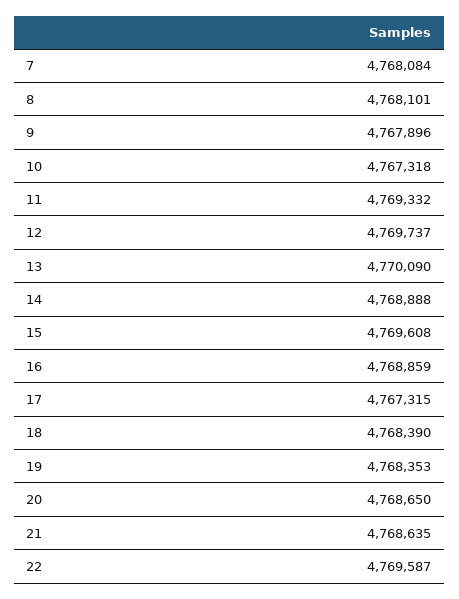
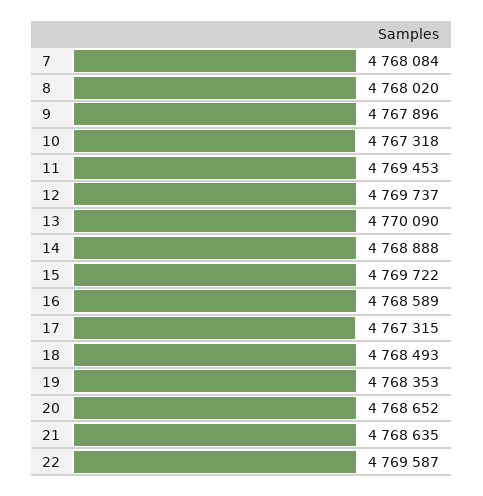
  {
    "7": 4768084,
-   "8": 4768101,
+   "8": 4768020,
    "9": 4767896,
    "10": 4767318,
-   "11": 4769332,
+   "11": 4769453,
    "12": 4769737,
    "13": 4770090,
    "14": 4768888,
-   "15": 4769608,
+   "15": 4769722,
-   "16": 4768859,
+   "16": 4768589,
    "17": 4767315,
-   "18": 4768390,
+   "18": 4768493,
    "19": 4768353,
-   "20": 4768650,
+   "20": 4768652,
    "21": 4768635,
    "22": 4769587
  }

